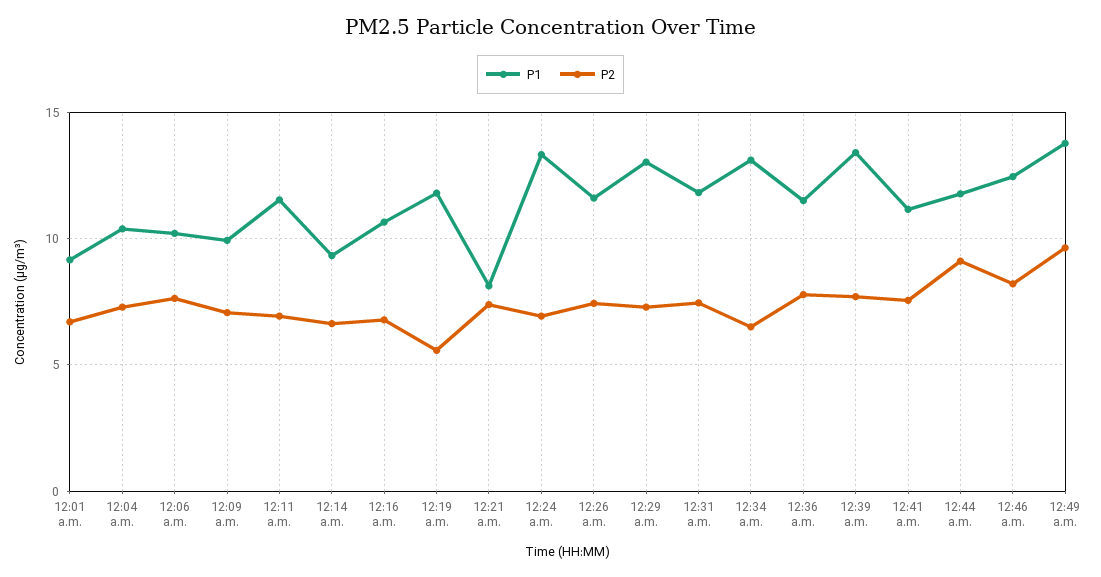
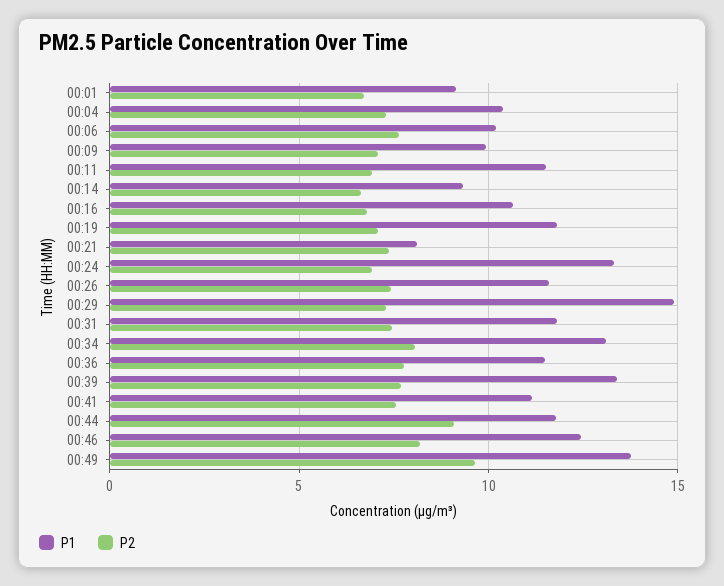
  {
    "P1": {
      "12:01 a.m.": 9,
      "12:04 a.m.": 10.5,
      "12:06 a.m.": 10,
      "12:09 a.m.": 10,
      "12:11 a.m.": 11.5,
      "12:14 a.m.": 9.5,
      "12:16 a.m.": 10.5,
      "12:19 a.m.": 12,
      "12:21 a.m.": 8,
      "12:24 a.m.": 13.5,
      "12:26 a.m.": 11.5,
-     "12:29 a.m.": 13,
+     "12:29 a.m.": 15,
      "12:31 a.m.": 12,
      "12:34 a.m.": 13,
      "12:36 a.m.": 11.5,
      "12:39 a.m.": 13.5,
      "12:41 a.m.": 11,
      "12:44 a.m.": 12,
      "12:46 a.m.": 12.5,
      "12:49 a.m.": 14
    },
    "P2": {
      "12:01 a.m.": 6.5,
      "12:04 a.m.": 7.5,
      "12:06 a.m.": 7.5,
      "12:09 a.m.": 7,
      "12:11 a.m.": 7,
      "12:14 a.m.": 6.5,
      "12:16 a.m.": 7,
-     "12:19 a.m.": 5.5,
+     "12:19 a.m.": 7,
      "12:21 a.m.": 7.5,
      "12:24 a.m.": 7,
      "12:26 a.m.": 7.5,
      "12:29 a.m.": 7.5,
      "12:31 a.m.": 7.5,
-     "12:34 a.m.": 6.5,
+     "12:34 a.m.": 8,
      "12:36 a.m.": 8,
      "12:39 a.m.": 7.5,
      "12:41 a.m.": 7.5,
      "12:44 a.m.": 9,
      "12:46 a.m.": 8,
      "12:49 a.m.": 9.5
    }
  }

